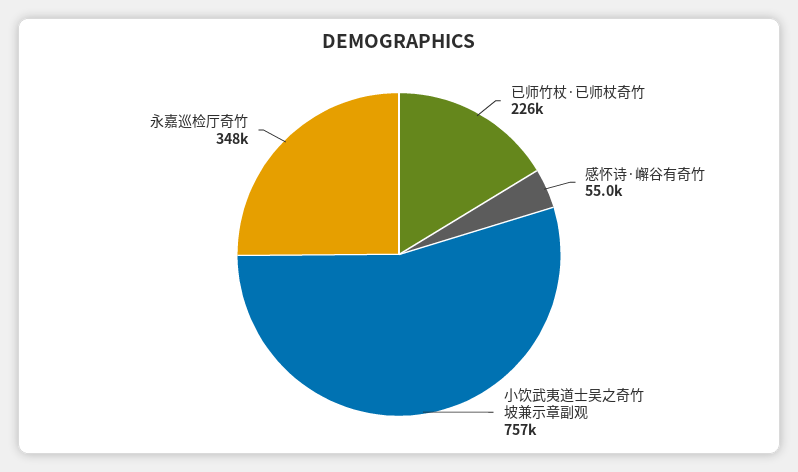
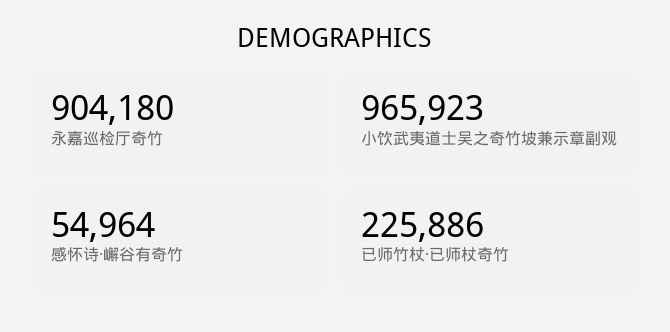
  {
    "已师竹杖·已师杖奇竹": 225886,
    "感怀诗·嶰谷有奇竹": 54964,
-   "小饮武夷道士吴之奇竹坡兼示章副观": 757000,
+   "小饮武夷道士吴之奇竹坡兼示章副观": 965923,
-   "永嘉巡检厅奇竹": 348000
+   "永嘉巡检厅奇竹": 904180
  }

